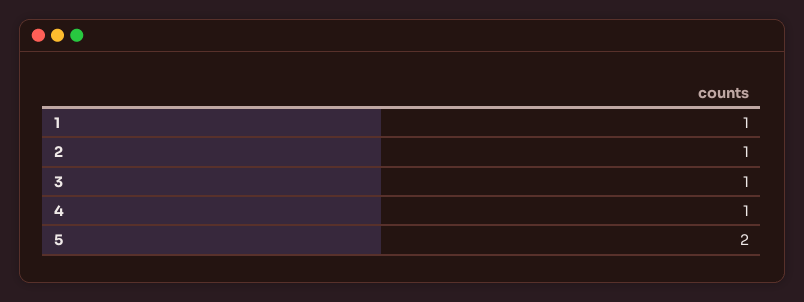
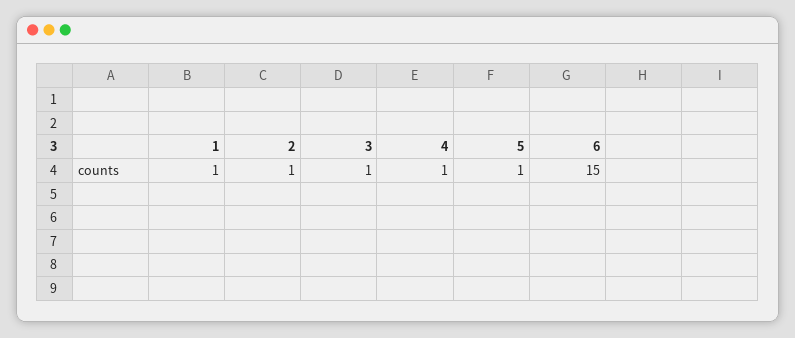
  {
    "1": 1,
    "2": 1,
    "3": 1,
    "4": 1,
-   "5": 2
+   "5": 1,
+   "6": 15
  }

